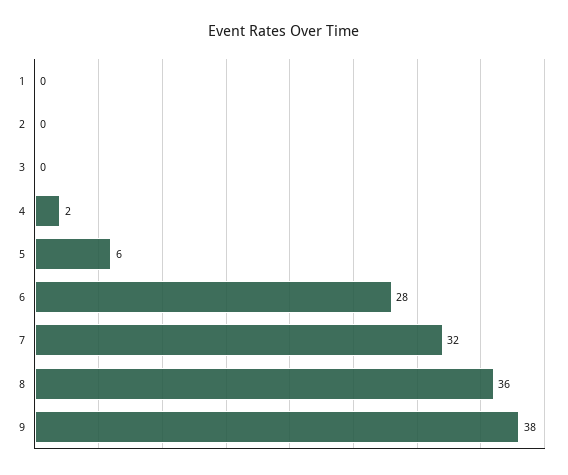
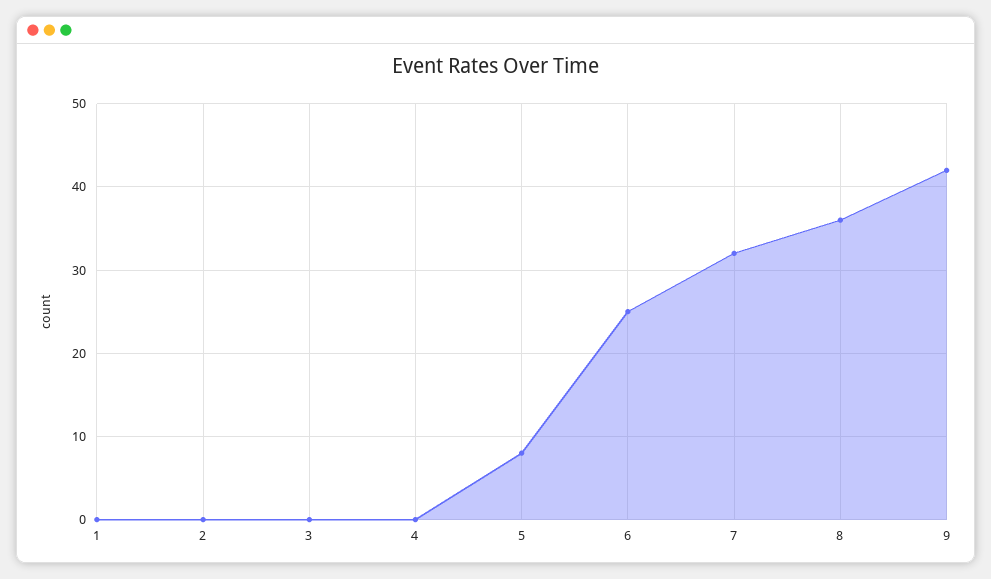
  {
    "1": 0,
    "2": 0,
    "3": 0,
-   "4": 2,
+   "4": 0,
-   "5": 6,
+   "5": 8,
-   "6": 28,
+   "6": 25,
    "7": 32,
    "8": 36,
-   "9": 38
+   "9": 42
  }

